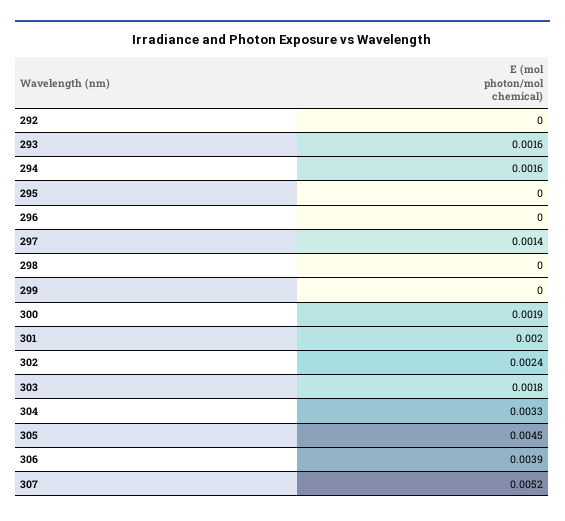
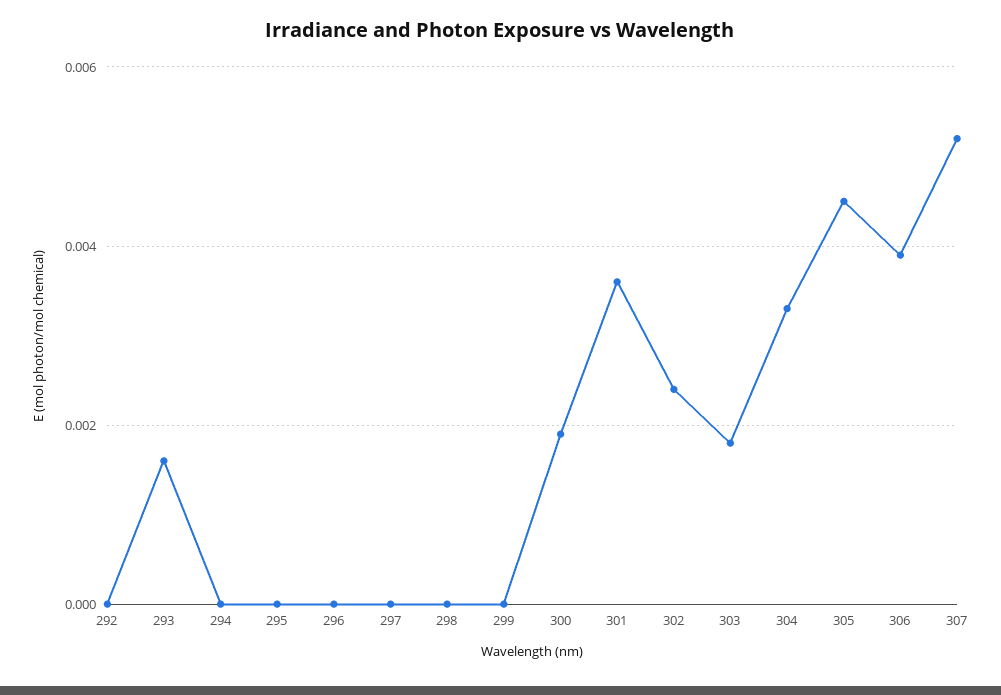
  {
    "292": 0,
    "293": 0.0016,
-   "294": 0.0016,
+   "294": 0,
    "295": 0,
    "296": 0,
-   "297": 0.0014,
+   "297": 0,
    "298": 0,
    "299": 0,
    "300": 0.0019,
-   "301": 0.002,
+   "301": 0.0035,
    "302": 0.0024,
    "303": 0.0018,
    "304": 0.0033,
    "305": 0.0045,
    "306": 0.0039,
    "307": 0.0052
  }

